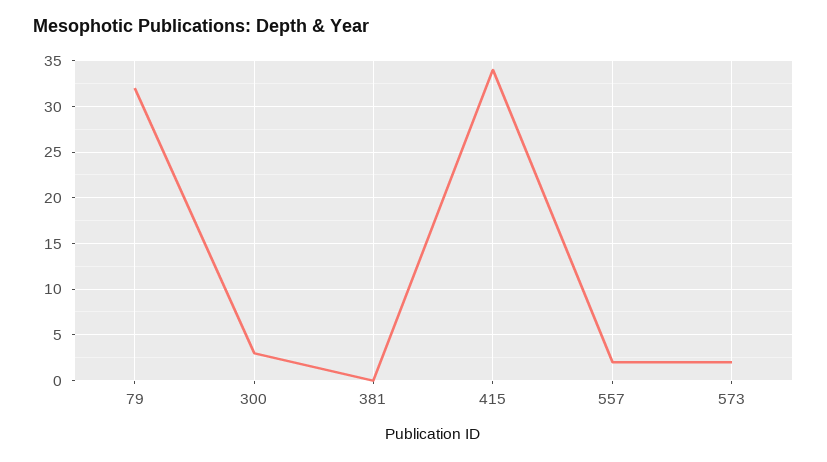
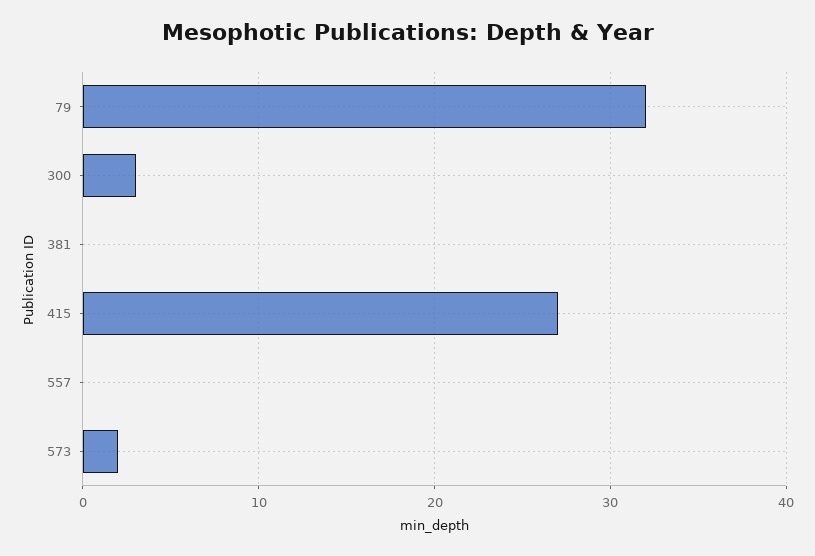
  {
    "79": 32,
    "300": 3,
    "381": 0,
-   "415": 34,
+   "415": 27,
-   "557": 2,
+   "557": 0,
    "573": 2
  }

